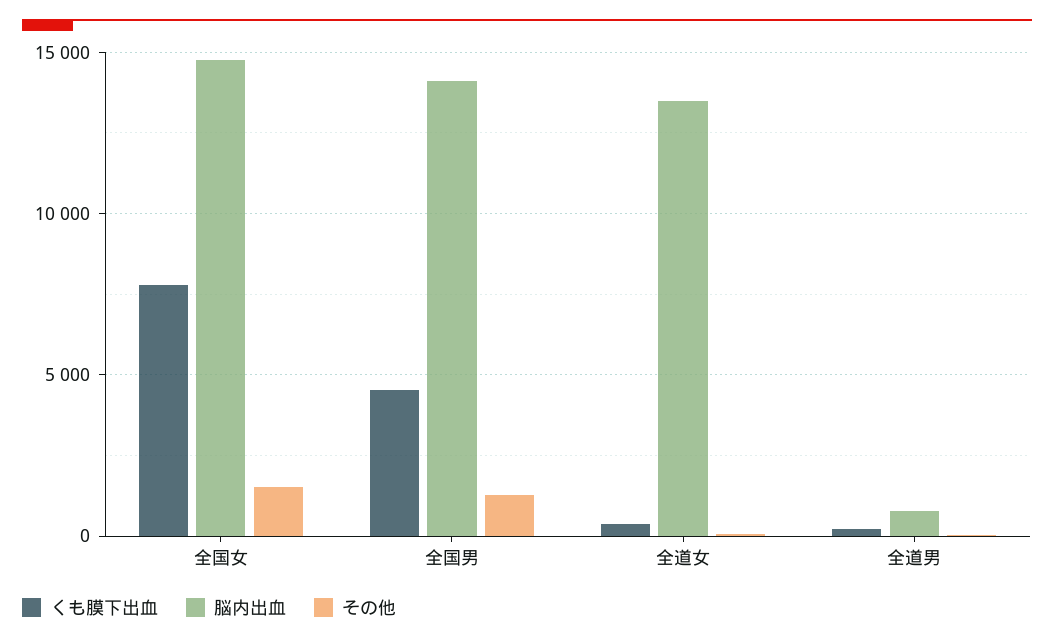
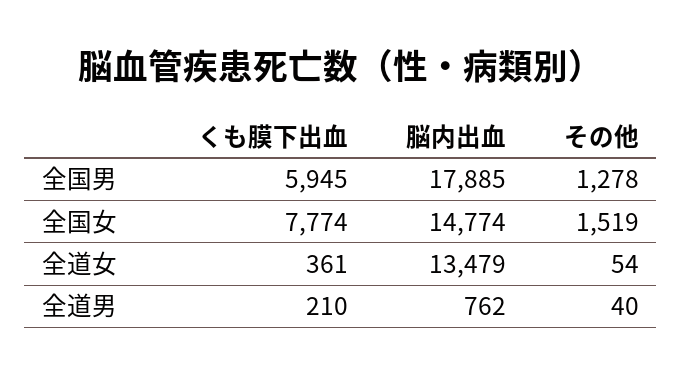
  {
    "くも膜下出血": {
      "全国女": 7774,
-     "全国男": 4500,
+     "全国男": 5945,
      "全道女": 361,
      "全道男": 210
    },
    "脳内出血": {
      "全国女": 14774,
-     "全国男": 14000,
+     "全国男": 17885,
      "全道女": 13479,
      "全道男": 762
    },
    "その他": {
      "全国女": 1519,
      "全国男": 1278,
      "全道女": 54,
      "全道男": 40
    }
  }

